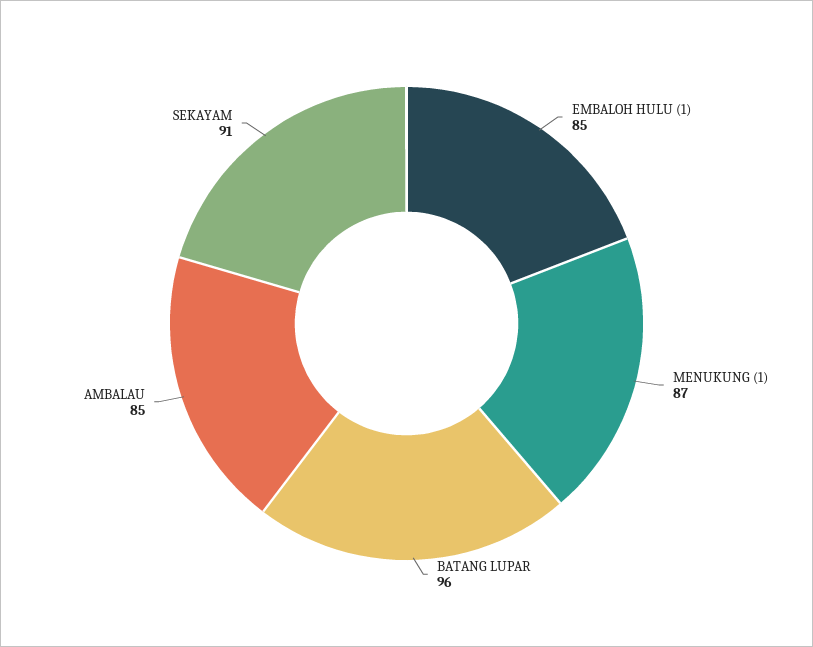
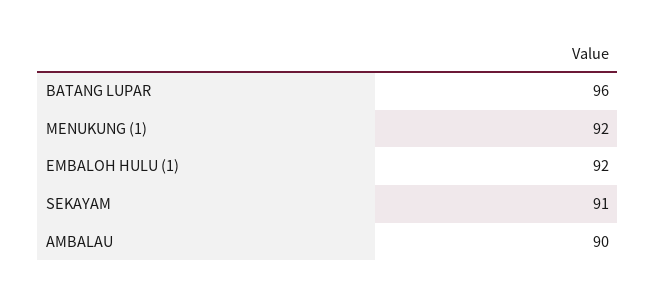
  {
-   "EMBALOH HULU (1)": 85,
+   "EMBALOH HULU (1)": 92,
-   "MENUKUNG (1)": 87,
+   "MENUKUNG (1)": 92,
    "BATANG LUPAR": 96,
-   "AMBALAU": 85,
+   "AMBALAU": 90,
    "SEKAYAM": 91
  }

